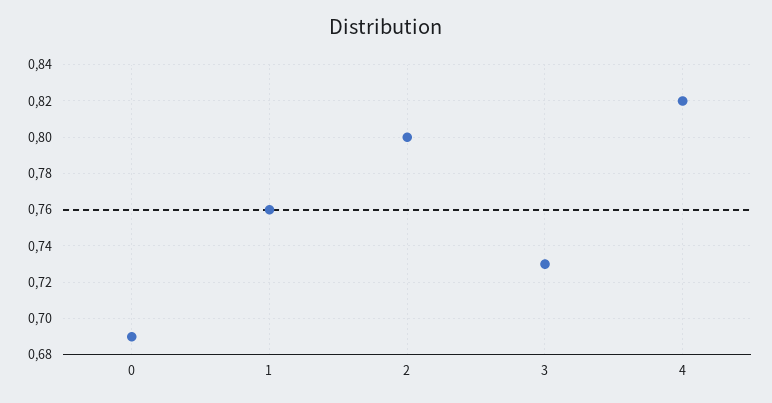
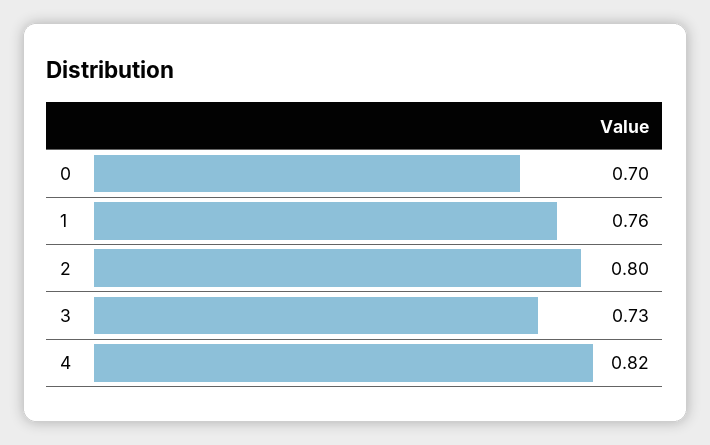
  {
-   "0": 0.69,
+   "0": 0.7,
    "1": 0.76,
    "2": 0.8,
    "3": 0.73,
    "4": 0.82
  }

